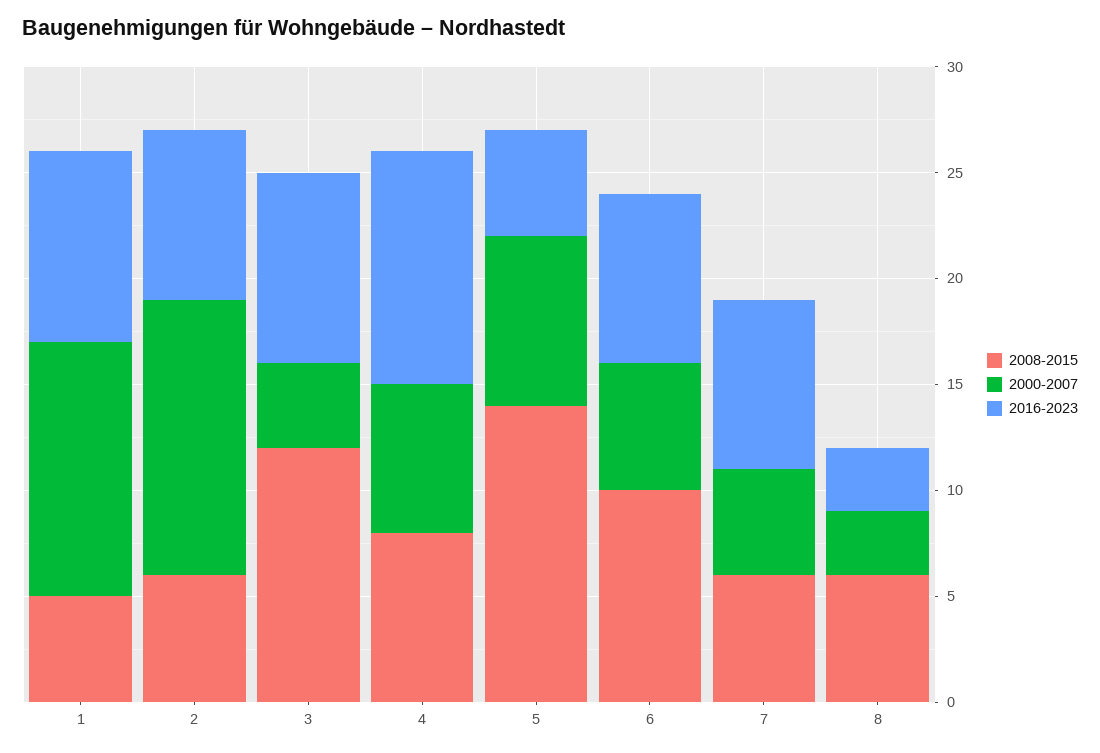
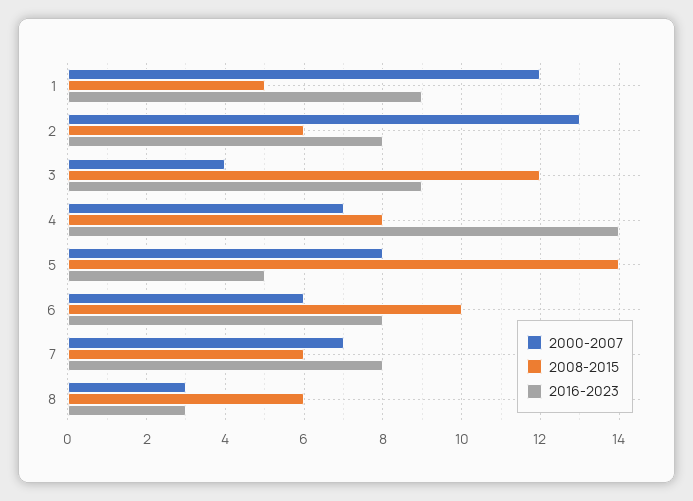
  {
    "2008-2015": {
      "1": 5,
      "2": 6,
      "3": 12,
      "4": 8,
      "5": 14,
      "6": 10,
      "7": 6,
      "8": 6
    },
    "2000-2007": {
      "1": 12,
      "2": 13,
      "3": 4,
      "4": 7,
      "5": 8,
      "6": 6,
-     "7": 5,
+     "7": 7,
      "8": 3
    },
    "2016-2023": {
      "1": 9,
      "2": 8,
      "3": 9,
-     "4": 11,
+     "4": 14,
      "5": 5,
      "6": 8,
      "7": 8,
      "8": 3
    }
  }

